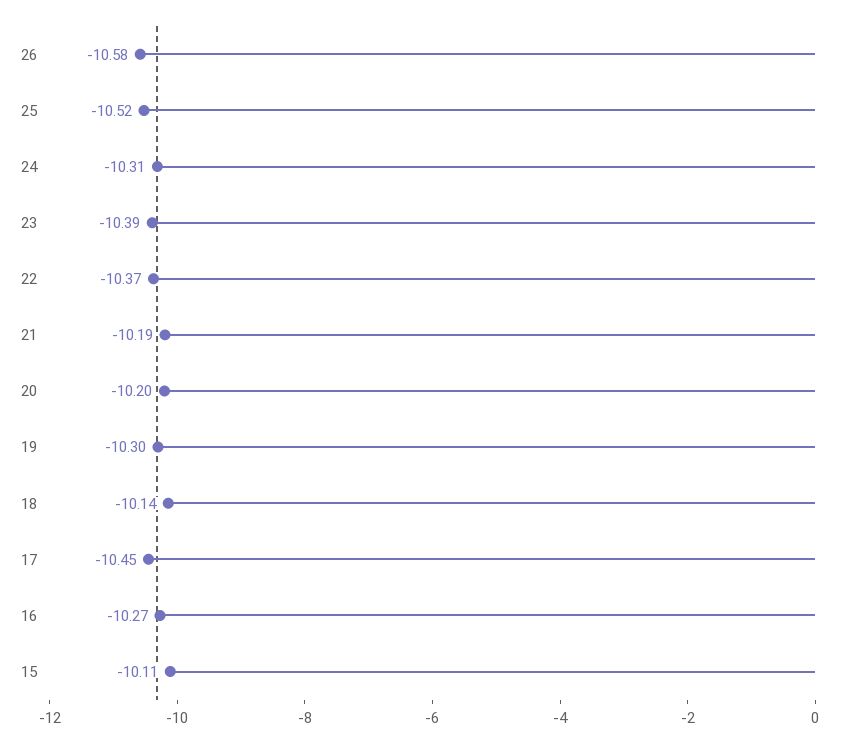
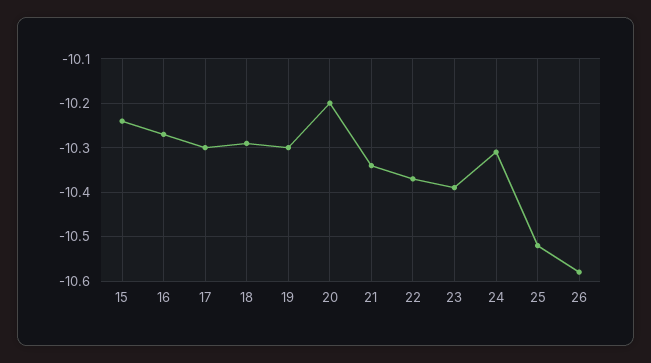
  {
    "26": -10.58,
    "25": -10.52,
    "24": -10.31,
    "23": -10.39,
    "22": -10.37,
-   "21": -10.19,
+   "21": -10.35,
    "20": -10.2,
    "19": -10.3,
-   "18": -10.14,
+   "18": -10.3,
-   "17": -10.45,
+   "17": -10.3,
    "16": -10.27,
-   "15": -10.11
+   "15": -10.25
  }

